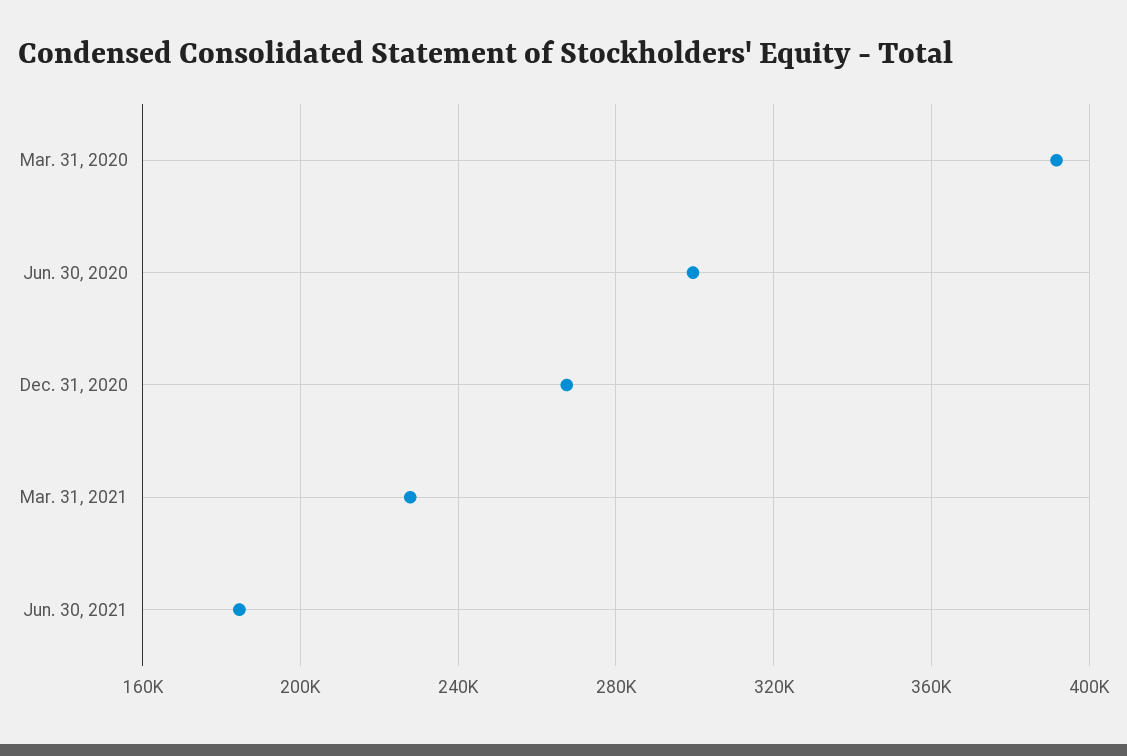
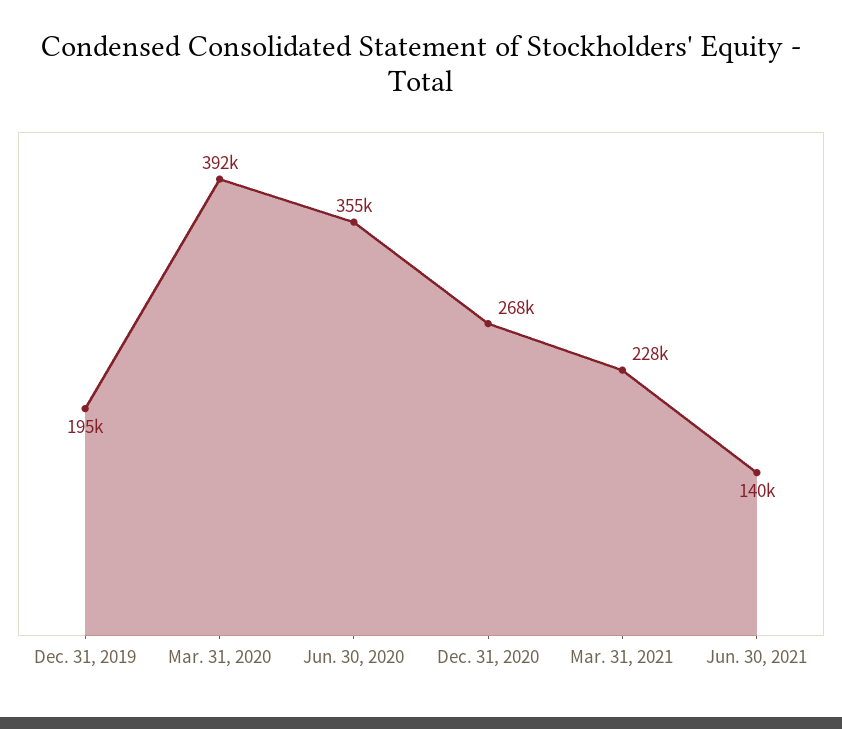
  {
    "Mar. 31, 2020": 392000,
-   "Jun. 30, 2020": 300000,
+   "Jun. 30, 2020": 355000,
    "Dec. 31, 2020": 268000,
    "Mar. 31, 2021": 228000,
-   "Jun. 30, 2021": 185000
+   "Jun. 30, 2021": 140000,
+   "Dec. 31, 2019": 195000
  }

